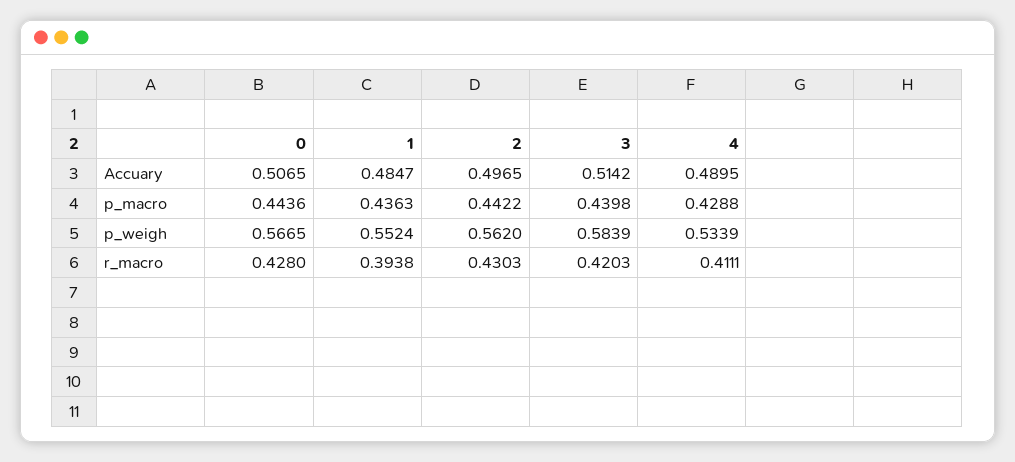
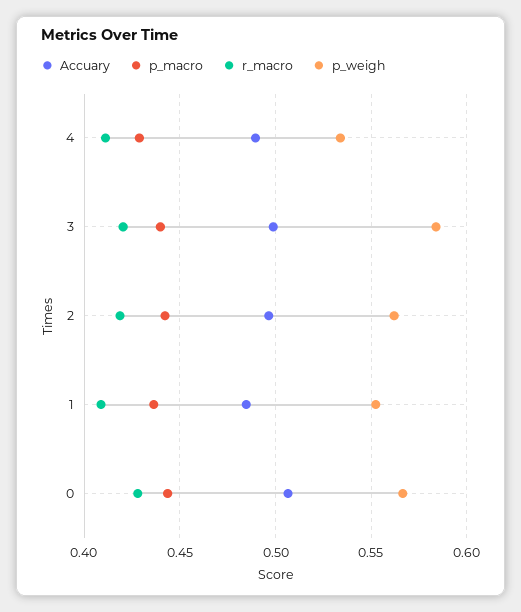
  {
    "Accuary": {
      "0": 0.5065,
      "1": 0.4847,
      "2": 0.4965,
-     "3": 0.5142,
+     "3": 0.5,
      "4": 0.4895
    },
    "p_macro": {
      "0": 0.4436,
      "1": 0.4363,
      "2": 0.4422,
      "3": 0.4398,
      "4": 0.4288
    },
    "p_weigh": {
      "0": 0.5665,
      "1": 0.5524,
      "2": 0.562,
      "3": 0.5839,
      "4": 0.5339
    },
    "r_macro": {
      "0": 0.428,
-     "1": 0.3938,
+     "1": 0.41,
-     "2": 0.4303,
+     "2": 0.42,
      "3": 0.4203,
      "4": 0.4111
    }
  }

